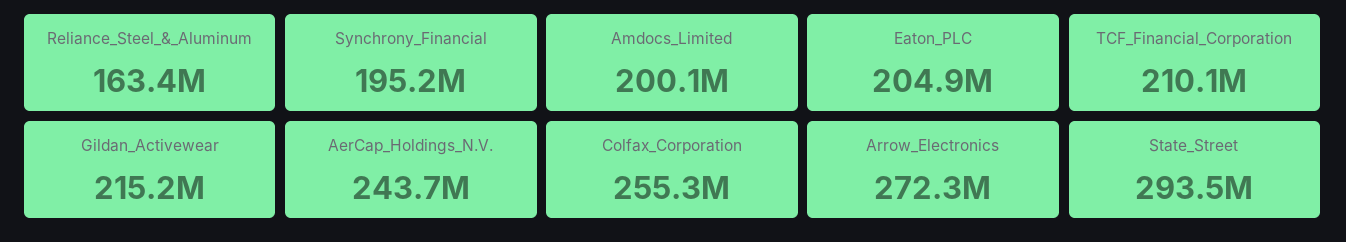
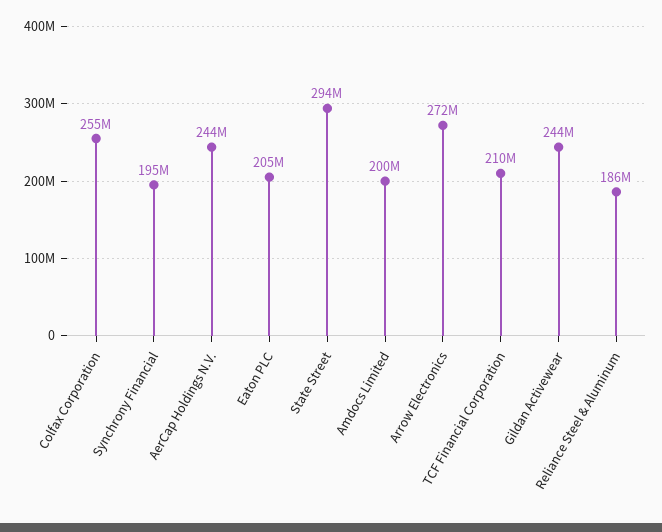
  {
-   "Reliance_Steel_&_Aluminum": 163400000,
+   "Reliance_Steel_&_Aluminum": 186000000,
    "Synchrony_Financial": 195200000,
    "Amdocs_Limited": 200100000,
    "Eaton_PLC": 204900000,
    "TCF_Financial_Corporation": 210100000,
-   "Gildan_Activewear": 215200000,
+   "Gildan_Activewear": 244000000,
    "AerCap_Holdings_N.V.": 243700000,
    "Colfax_Corporation": 255300000,
    "Arrow_Electronics": 272300000,
    "State_Street": 293500000
  }

